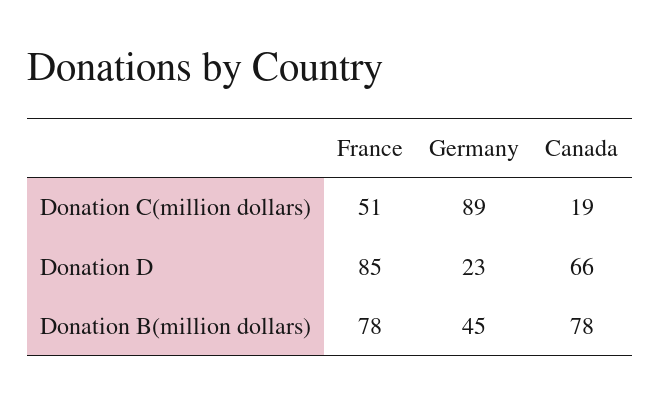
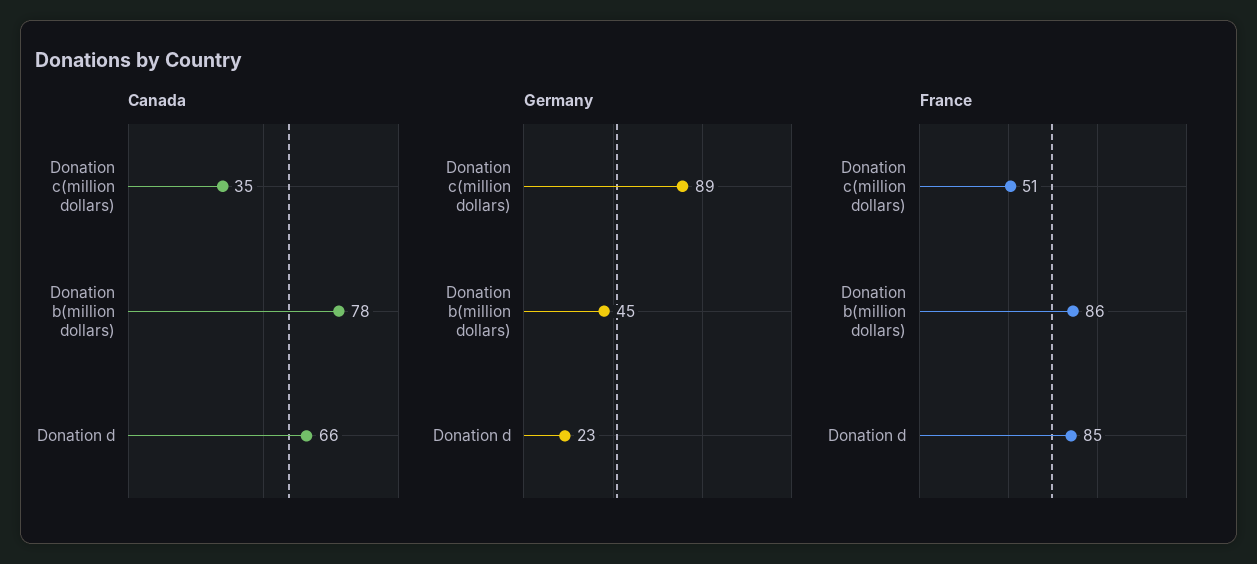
  {
    "France": {
      "Donation C(million dollars)": 51,
      "Donation D": 85,
-     "Donation B(million dollars)": 78
+     "Donation B(million dollars)": 86
    },
    "Germany": {
      "Donation C(million dollars)": 89,
      "Donation D": 23,
      "Donation B(million dollars)": 45
    },
    "Canada": {
-     "Donation C(million dollars)": 19,
+     "Donation C(million dollars)": 35,
      "Donation D": 66,
      "Donation B(million dollars)": 78
    }
  }

